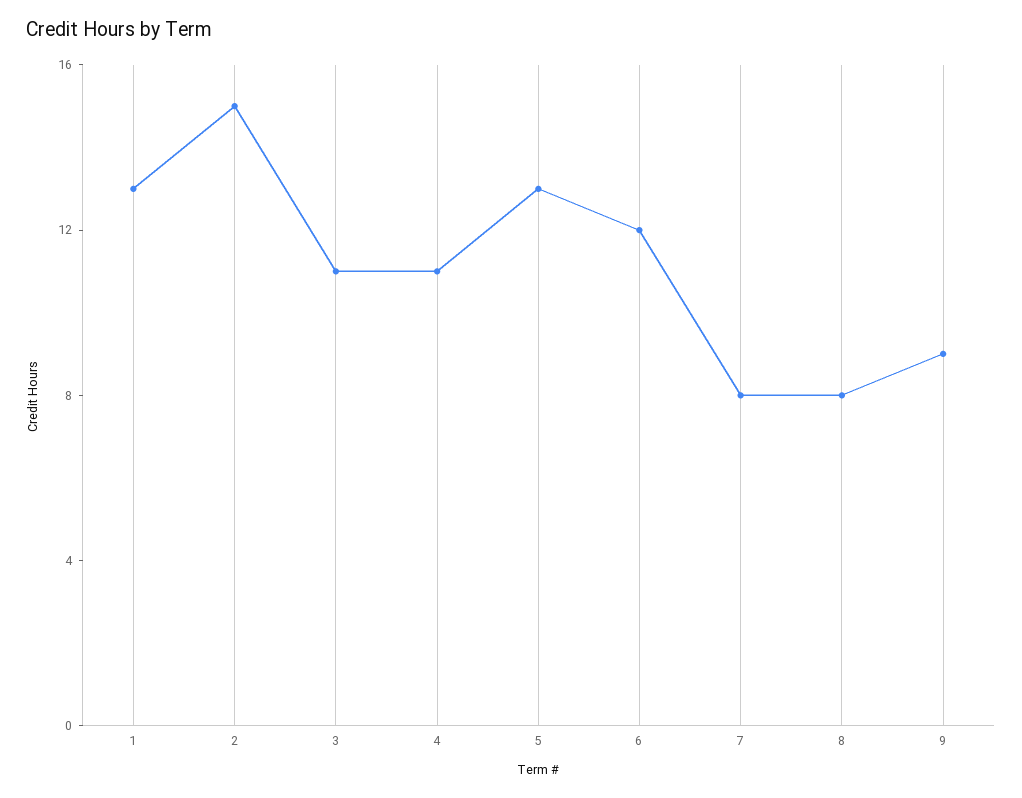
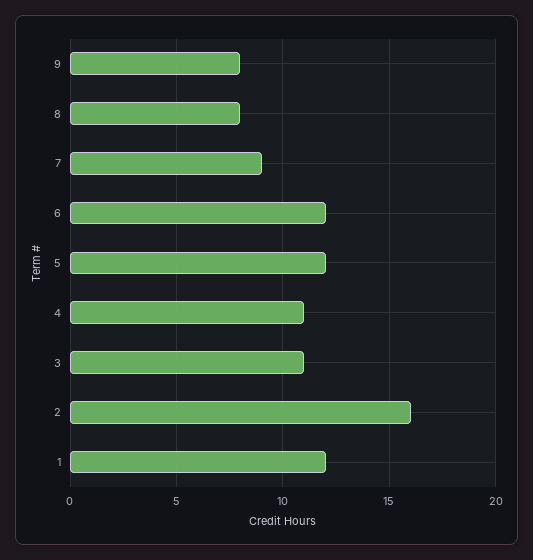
  {
-   "1": 13,
+   "1": 12,
-   "2": 15,
+   "2": 16,
    "3": 11,
    "4": 11,
-   "5": 13,
+   "5": 12,
    "6": 12,
-   "7": 8,
+   "7": 9,
    "8": 8,
-   "9": 9
+   "9": 8
  }

